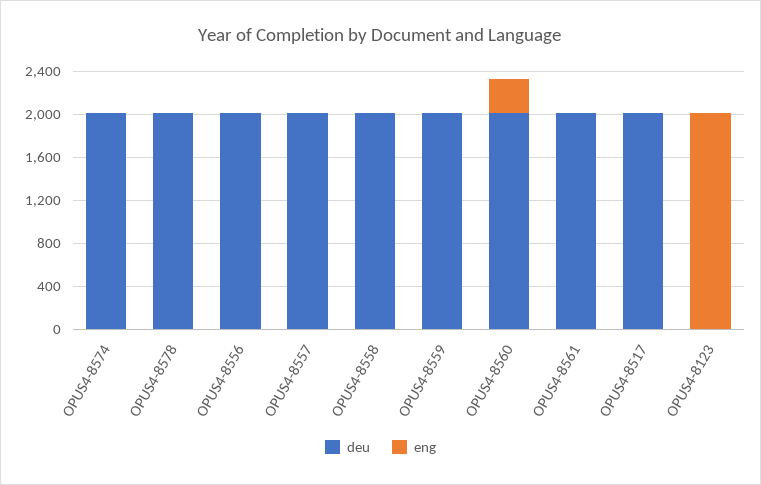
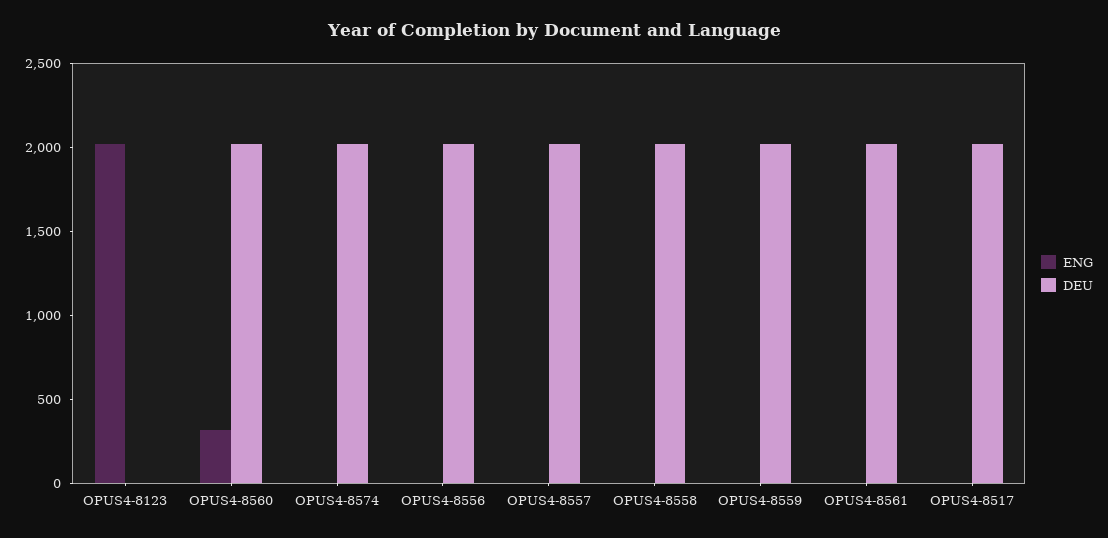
  {
    "deu": {
      "OPUS4-8574": 2000,
-     "OPUS4-8578": 2000,
      "OPUS4-8556": 2000,
      "OPUS4-8557": 2000,
      "OPUS4-8558": 2000,
      "OPUS4-8559": 2000,
      "OPUS4-8560": 2000,
      "OPUS4-8561": 2000,
      "OPUS4-8517": 2000,
      "OPUS4-8123": 0
    },
    "eng": {
      "OPUS4-8574": 0,
-     "OPUS4-8578": 0,
      "OPUS4-8556": 0,
      "OPUS4-8557": 0,
      "OPUS4-8558": 0,
      "OPUS4-8559": 0,
      "OPUS4-8560": 300,
      "OPUS4-8561": 0,
      "OPUS4-8517": 0,
      "OPUS4-8123": 2000
    }
  }

